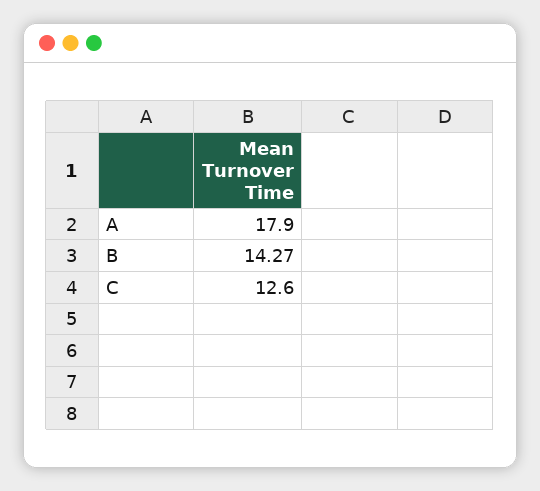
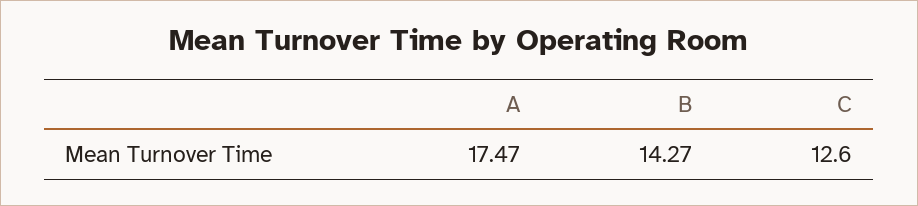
  {
-   "A": 17.9,
+   "A": 17.47,
    "B": 14.27,
    "C": 12.6
  }

